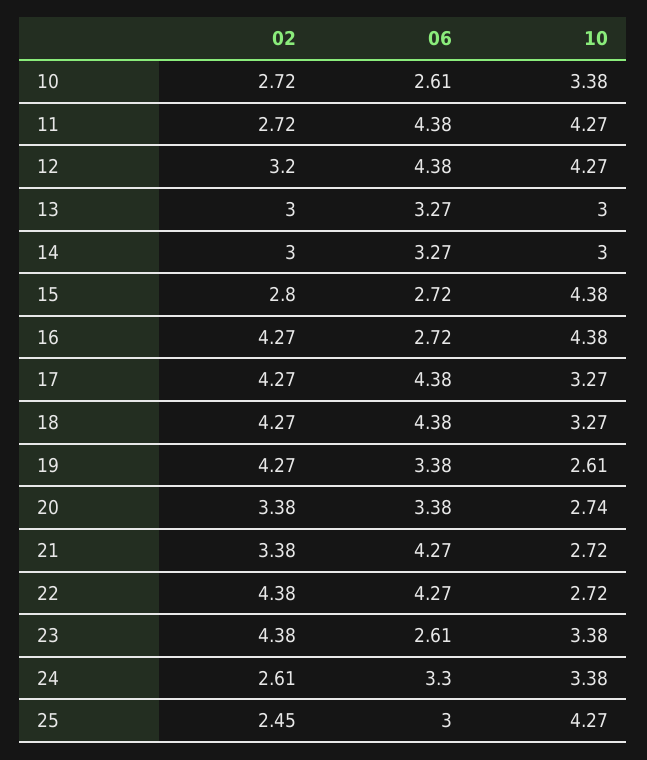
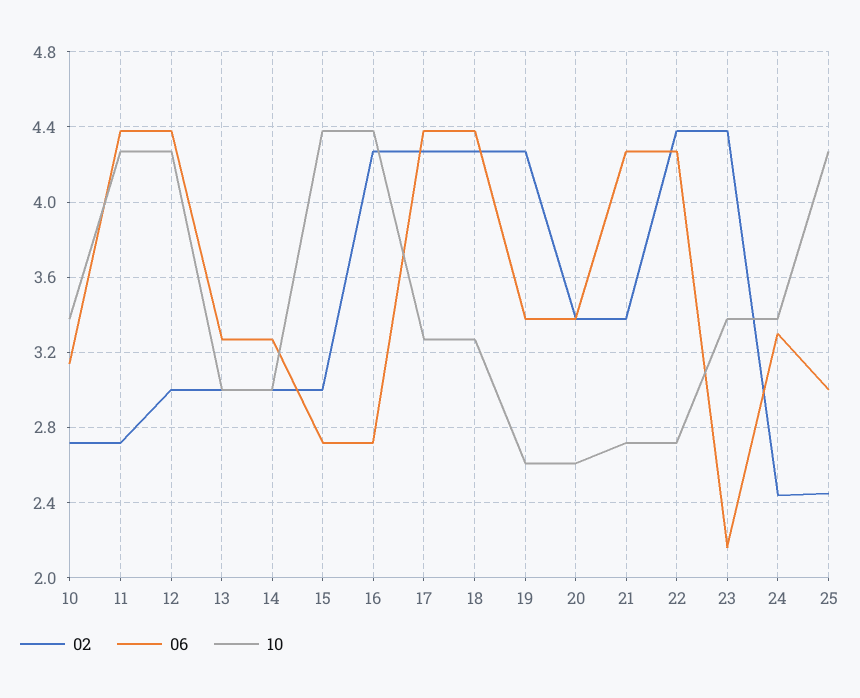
  {
    "02": {
      "10": 2.72,
      "11": 2.72,
-     "12": 3.2,
+     "12": 3,
      "13": 3,
      "14": 3,
-     "15": 2.8,
+     "15": 3,
      "16": 4.27,
      "17": 4.27,
      "18": 4.27,
      "19": 4.27,
      "20": 3.38,
      "21": 3.38,
      "22": 4.38,
      "23": 4.38,
-     "24": 2.61,
+     "24": 2.45,
      "25": 2.45
    },
    "06": {
-     "10": 2.61,
+     "10": 3.15,
      "11": 4.38,
      "12": 4.38,
      "13": 3.27,
      "14": 3.27,
      "15": 2.72,
      "16": 2.72,
      "17": 4.38,
      "18": 4.38,
      "19": 3.38,
      "20": 3.38,
      "21": 4.27,
      "22": 4.27,
-     "23": 2.61,
+     "23": 2.15,
      "24": 3.3,
      "25": 3
    },
    "10": {
      "10": 3.38,
      "11": 4.27,
      "12": 4.27,
      "13": 3,
      "14": 3,
      "15": 4.38,
      "16": 4.38,
      "17": 3.27,
      "18": 3.27,
      "19": 2.61,
-     "20": 2.74,
+     "20": 2.6,
      "21": 2.72,
      "22": 2.72,
      "23": 3.38,
      "24": 3.38,
      "25": 4.27
    }
  }

